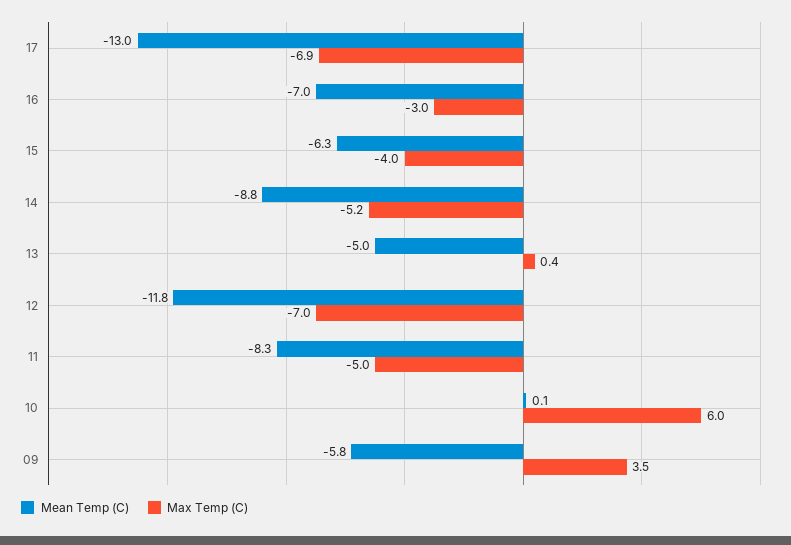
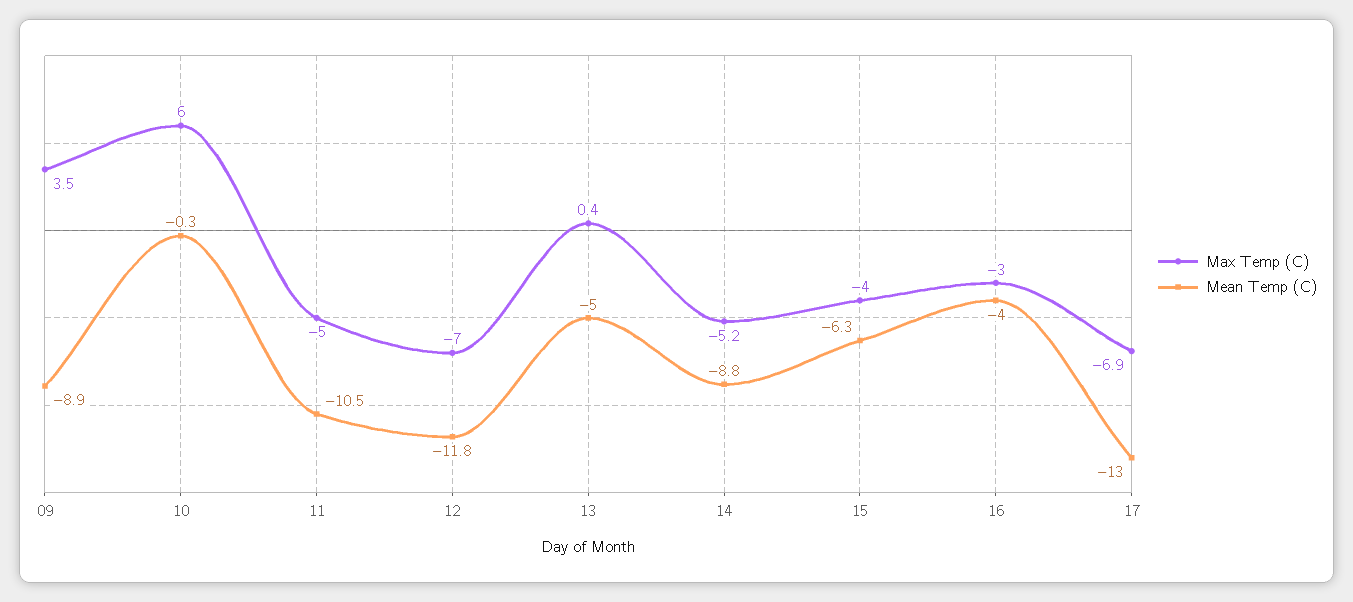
  {
    "Mean Temp (C)": {
      "17": -13,
-     "16": -7,
+     "16": -4,
      "15": -6.3,
      "14": -8.8,
      "13": -5,
      "12": -11.8,
-     "11": -8.3,
+     "11": -10.5,
-     "10": 0.1,
+     "10": -0.3,
-     "09": -5.8
+     "09": -8.9
    },
    "Max Temp (C)": {
      "17": -6.9,
      "16": -3,
      "15": -4,
      "14": -5.2,
      "13": 0.4,
      "12": -7,
      "11": -5,
      "10": 6,
      "09": 3.5
    }
  }

